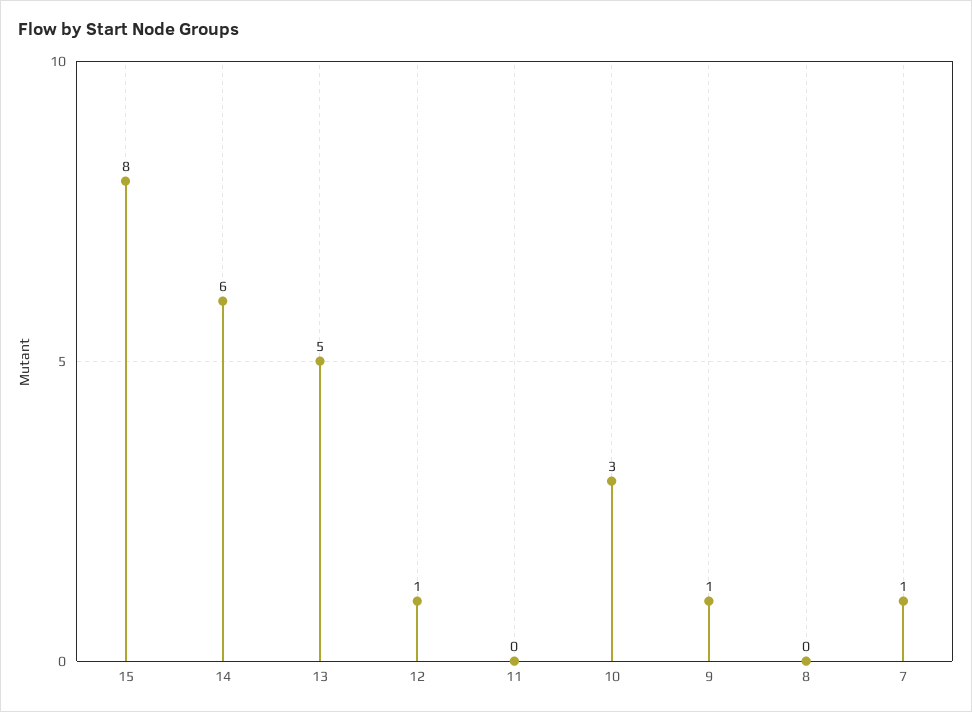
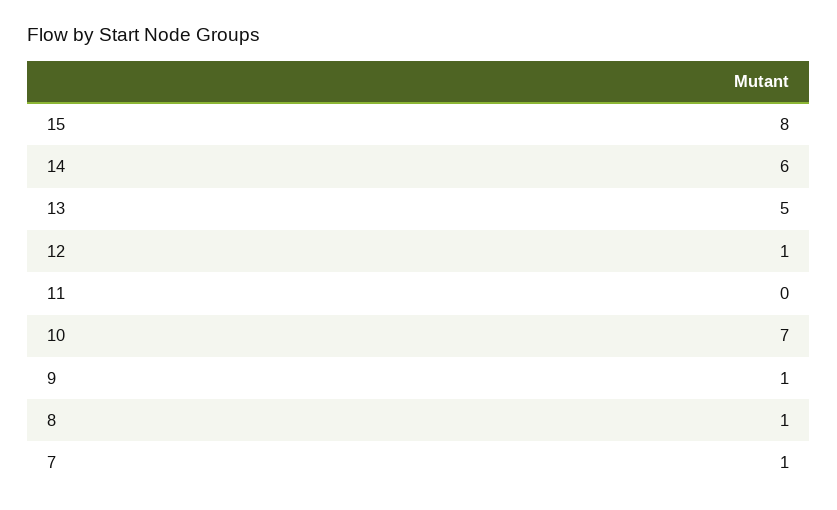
  {
    "15": 8,
    "14": 6,
    "13": 5,
    "12": 1,
    "11": 0,
-   "10": 3,
+   "10": 7,
    "9": 1,
-   "8": 0,
+   "8": 1,
    "7": 1
  }

